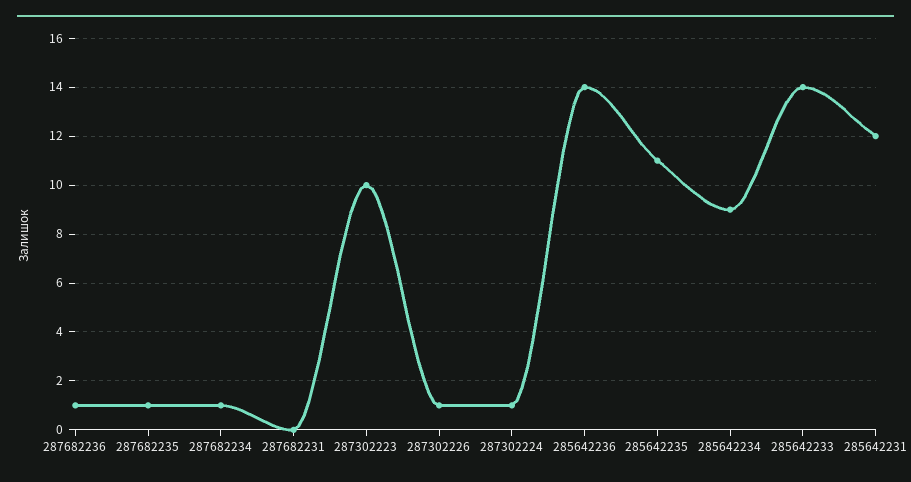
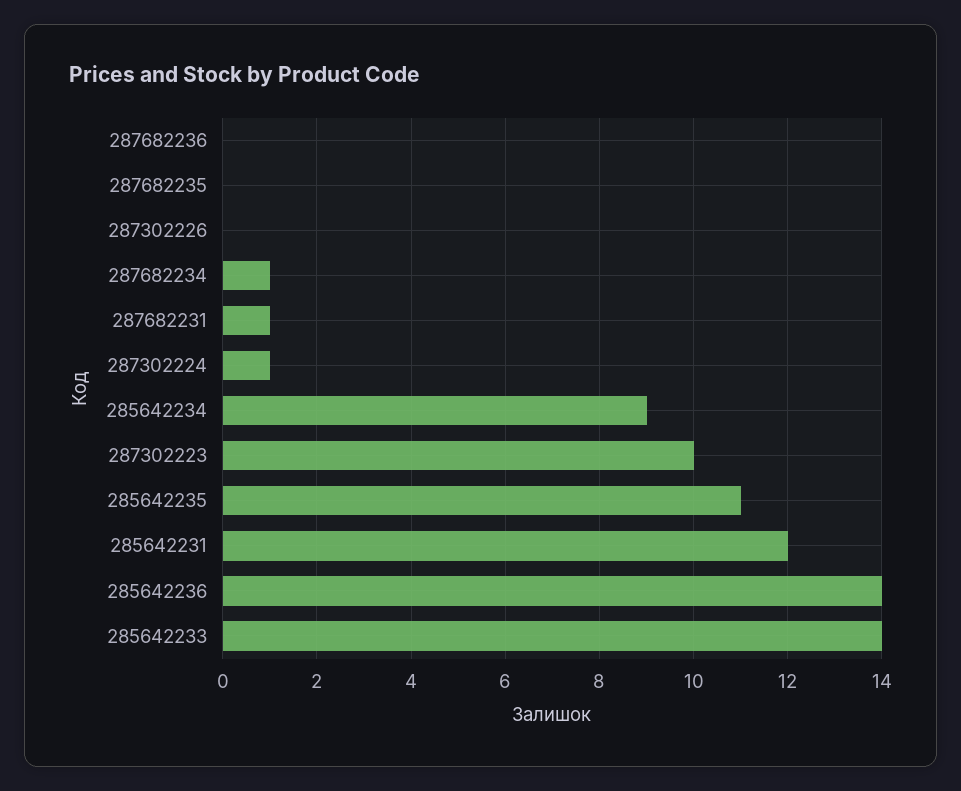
  {
-   "287682236": 1,
+   "287682236": 0,
-   "287682235": 1,
+   "287682235": 0,
    "287682234": 1,
-   "287682231": 0,
+   "287682231": 1,
    "287302223": 10,
-   "287302226": 1,
+   "287302226": 0,
    "287302224": 1,
    "285642236": 14,
    "285642235": 11,
    "285642234": 9,
    "285642233": 14,
    "285642231": 12
  }

